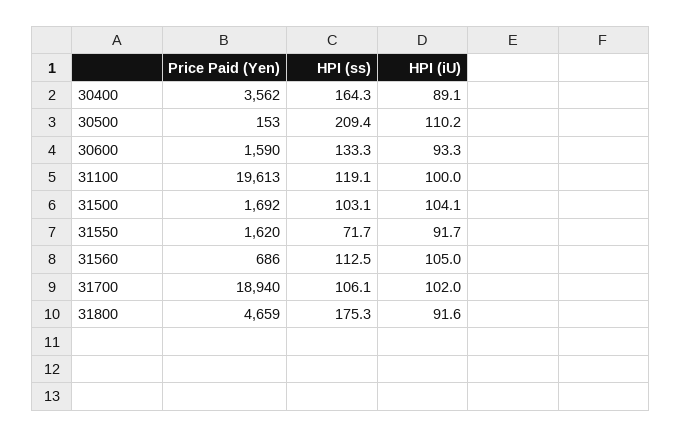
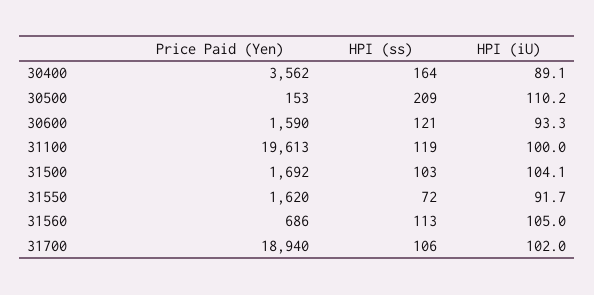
  {
    "Price Paid (Yen)": {
      "30400": 3562,
      "30500": 153,
      "30600": 1590,
      "31100": 19613,
      "31500": 1692,
      "31550": 1620,
      "31560": 686,
-     "31700": 18940,
+     "31700": 18940
-     "31800": 4659
    },
    "HPI (ss)": {
      "30400": 164.3,
      "30500": 209.4,
-     "30600": 133.3,
+     "30600": 121,
      "31100": 119.1,
      "31500": 103.1,
      "31550": 71.7,
      "31560": 112.5,
-     "31700": 106.1,
+     "31700": 106.1
-     "31800": 175.3
    },
    "HPI (iU)": {
      "30400": 89.1,
      "30500": 110.2,
      "30600": 93.3,
      "31100": 100,
      "31500": 104.1,
      "31550": 91.7,
      "31560": 105,
-     "31700": 102,
+     "31700": 102
-     "31800": 91.6
    }
  }

